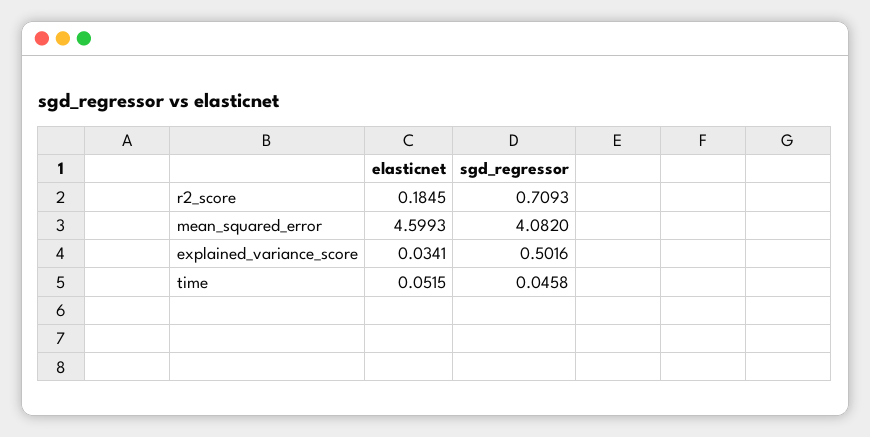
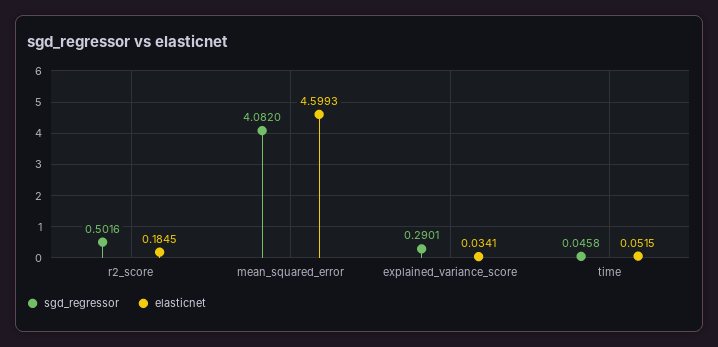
  {
    "elasticnet": {
      "r2_score": 0.1845,
      "mean_squared_error": 4.5993,
      "explained_variance_score": 0.0341,
      "time": 0.0515
    },
    "sgd_regressor": {
-     "r2_score": 0.7093,
+     "r2_score": 0.5016,
      "mean_squared_error": 4.082,
-     "explained_variance_score": 0.5016,
+     "explained_variance_score": 0.2901,
      "time": 0.0458
    }
  }

